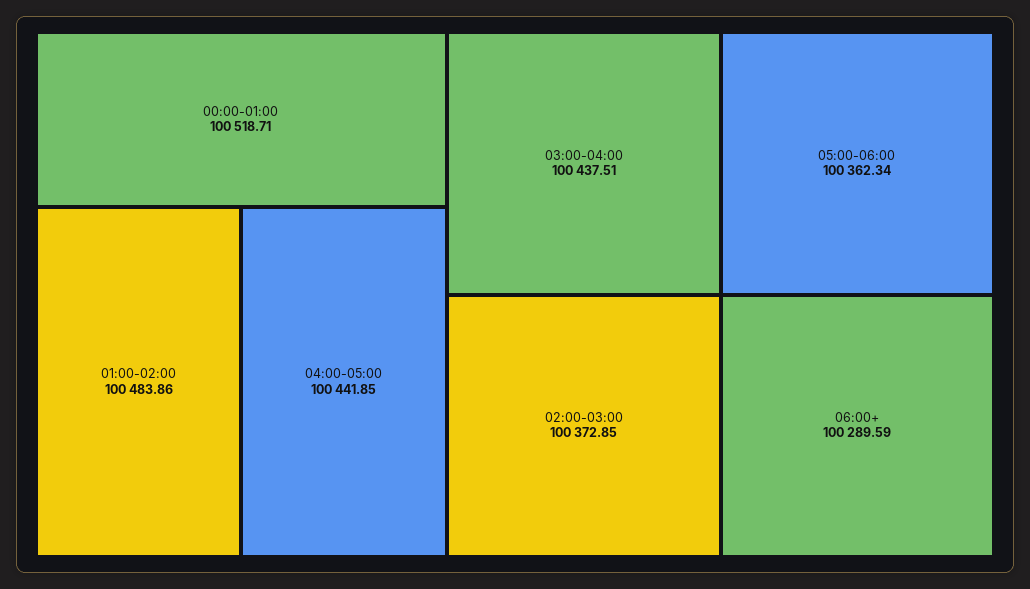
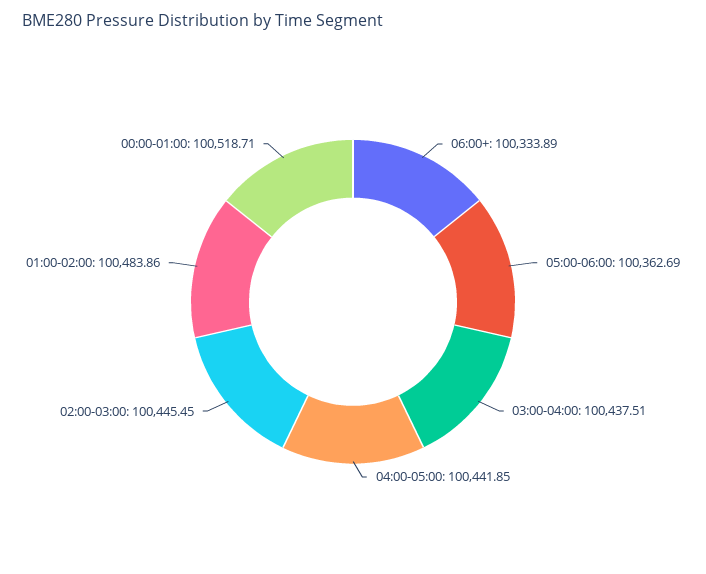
  {
    "00:00-01:00": 100518.71,
    "01:00-02:00": 100483.86,
    "04:00-05:00": 100441.85,
    "03:00-04:00": 100437.51,
-   "02:00-03:00": 100372.85,
+   "02:00-03:00": 100445.45,
-   "05:00-06:00": 100362.34,
+   "05:00-06:00": 100362.69,
-   "06:00+": 100289.59
+   "06:00+": 100333.89
  }

